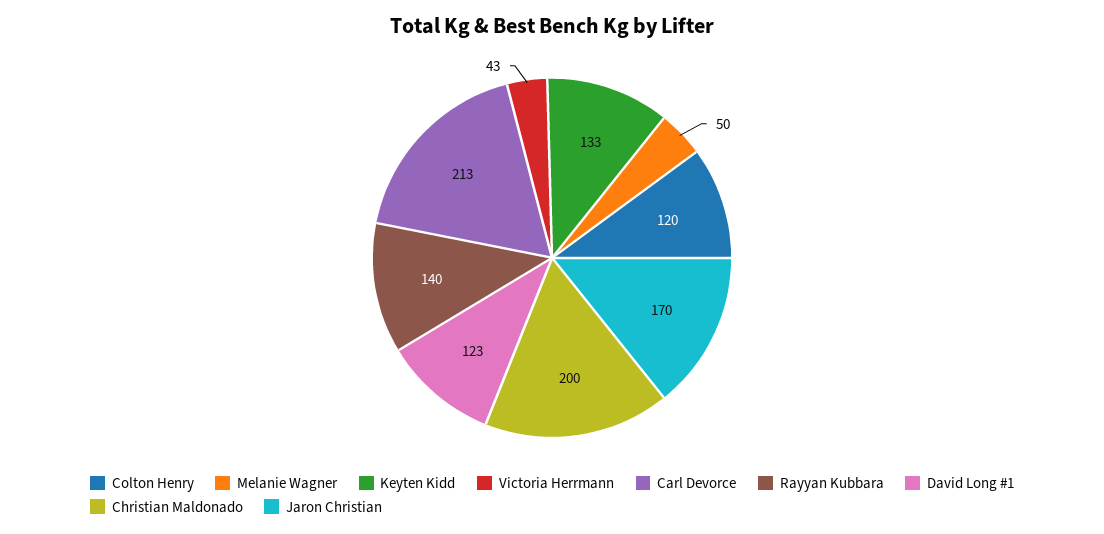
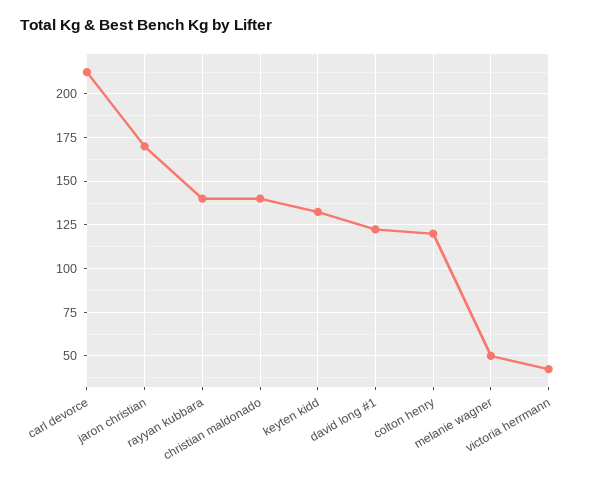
  {
    "Colton Henry": 120,
    "Melanie Wagner": 50,
    "Keyten Kidd": 133,
    "Victoria Herrmann": 43,
    "Carl Devorce": 213,
    "Rayyan Kubbara": 140,
    "David Long #1": 123,
-   "Christian Maldonado": 200,
+   "Christian Maldonado": 140,
    "Jaron Christian": 170
  }

